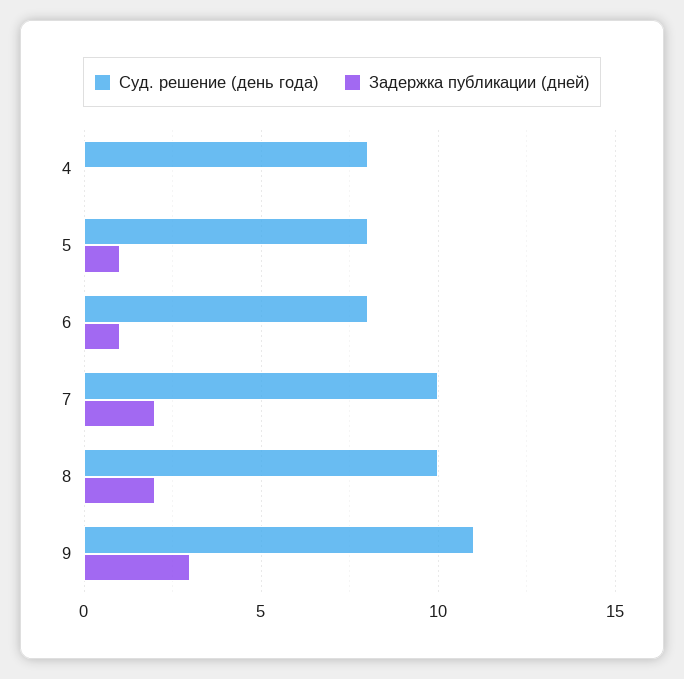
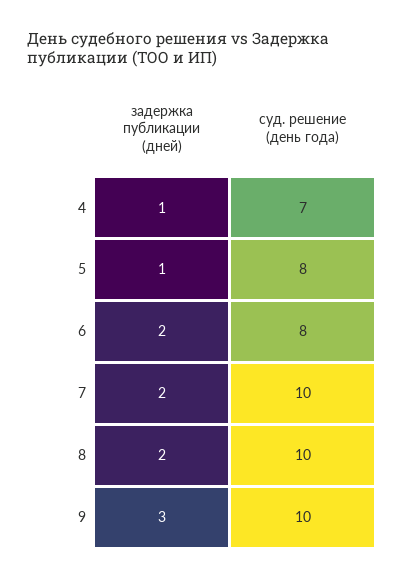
  {
    "Суд. решение (день года)": {
-     "4": 8,
+     "4": 7,
      "5": 8,
      "6": 8,
      "7": 10,
      "8": 10,
-     "9": 11
+     "9": 10
    },
    "Задержка публикации (дней)": {
-     "4": 0,
+     "4": 1,
      "5": 1,
-     "6": 1,
+     "6": 2,
      "7": 2,
      "8": 2,
      "9": 3
    }
  }

